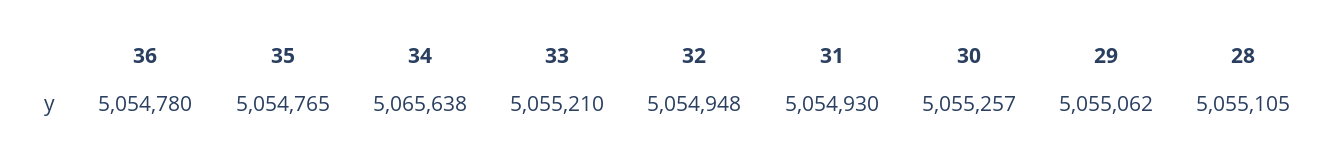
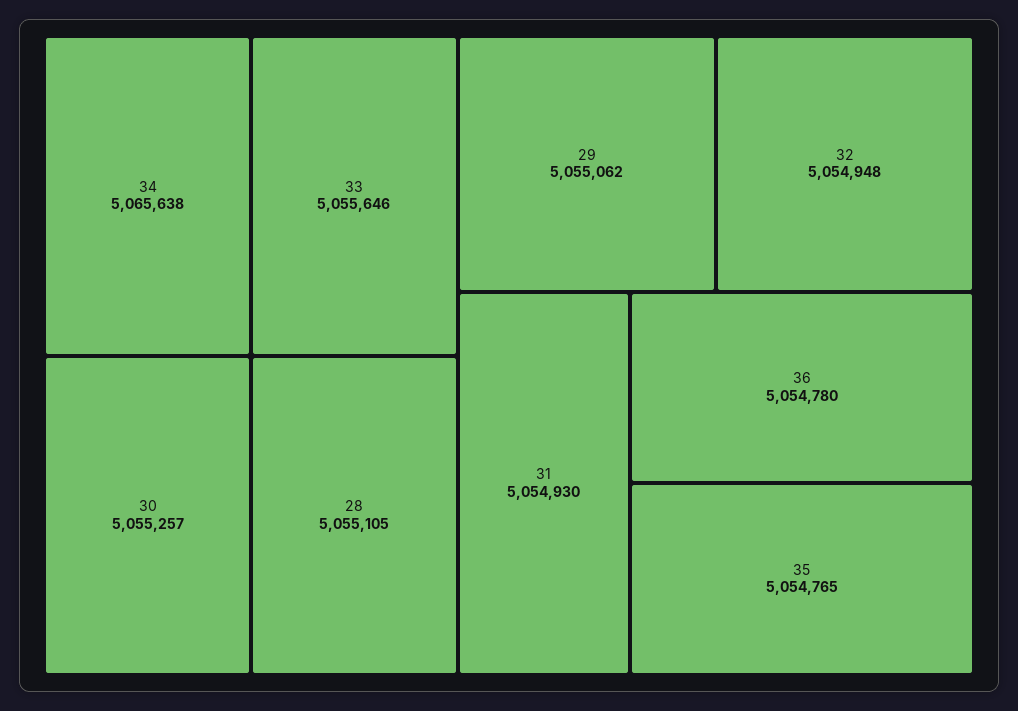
  {
    "36": 5054780,
    "35": 5054765,
    "34": 5065638,
-   "33": 5055210,
+   "33": 5055646,
    "32": 5054948,
    "31": 5054930,
    "30": 5055257,
    "29": 5055062,
    "28": 5055105
  }

